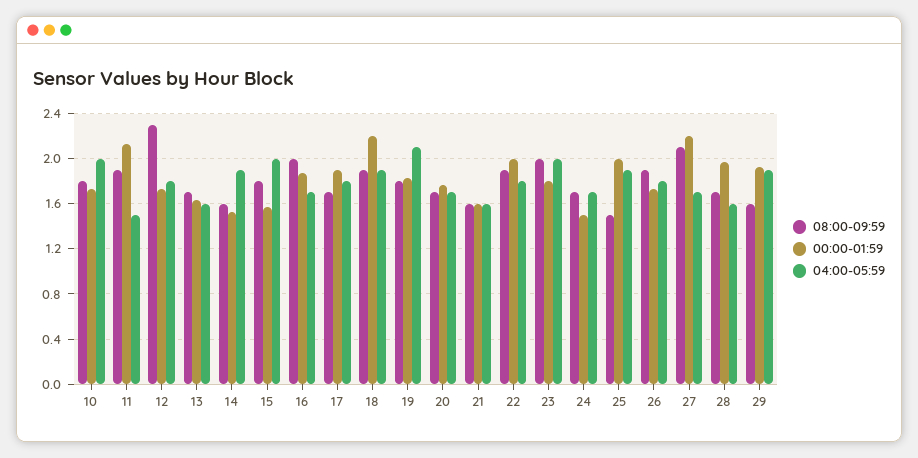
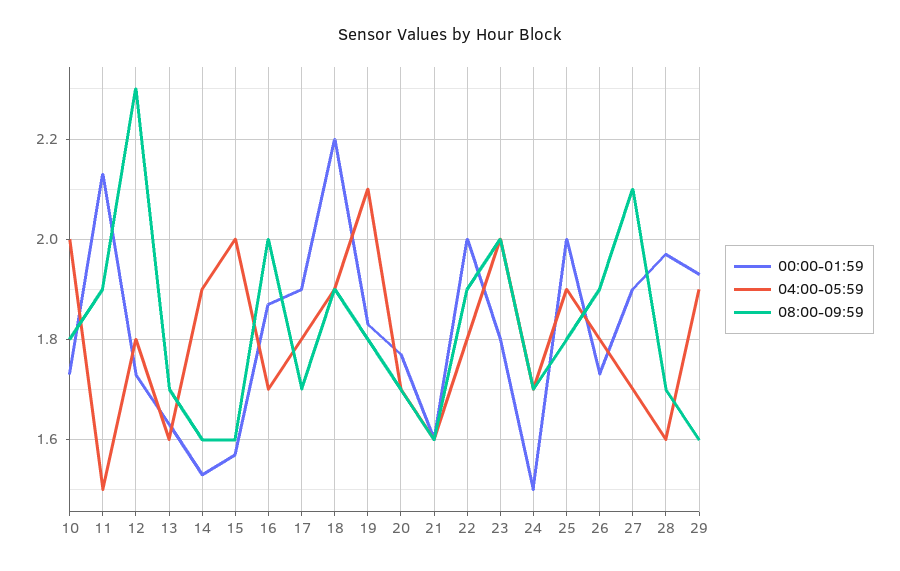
  {
    "08:00-09:59": {
      "10": 1.8,
      "11": 1.9,
      "12": 2.3,
      "13": 1.7,
      "14": 1.6,
-     "15": 1.8,
+     "15": 1.6,
      "16": 2,
      "17": 1.7,
      "18": 1.9,
      "19": 1.8,
      "20": 1.7,
      "21": 1.6,
      "22": 1.9,
      "23": 2,
      "24": 1.7,
-     "25": 1.5,
+     "25": 1.8,
      "26": 1.9,
      "27": 2.1,
      "28": 1.7,
      "29": 1.6
    },
    "00:00-01:59": {
      "10": 1.75,
      "11": 2.15,
      "12": 1.75,
      "13": 1.65,
      "14": 1.55,
      "15": 1.55,
      "16": 1.85,
      "17": 1.9,
      "18": 2.2,
      "19": 1.85,
      "20": 1.75,
      "21": 1.6,
      "22": 2,
      "23": 1.8,
      "24": 1.5,
      "25": 2,
      "26": 1.75,
-     "27": 2.2,
+     "27": 1.9,
      "28": 1.95,
      "29": 1.95
    },
    "04:00-05:59": {
      "10": 2,
      "11": 1.5,
      "12": 1.8,
      "13": 1.6,
      "14": 1.9,
      "15": 2,
      "16": 1.7,
      "17": 1.8,
      "18": 1.9,
      "19": 2.1,
      "20": 1.7,
      "21": 1.6,
      "22": 1.8,
      "23": 2,
      "24": 1.7,
      "25": 1.9,
      "26": 1.8,
      "27": 1.7,
      "28": 1.6,
      "29": 1.9
    }
  }

